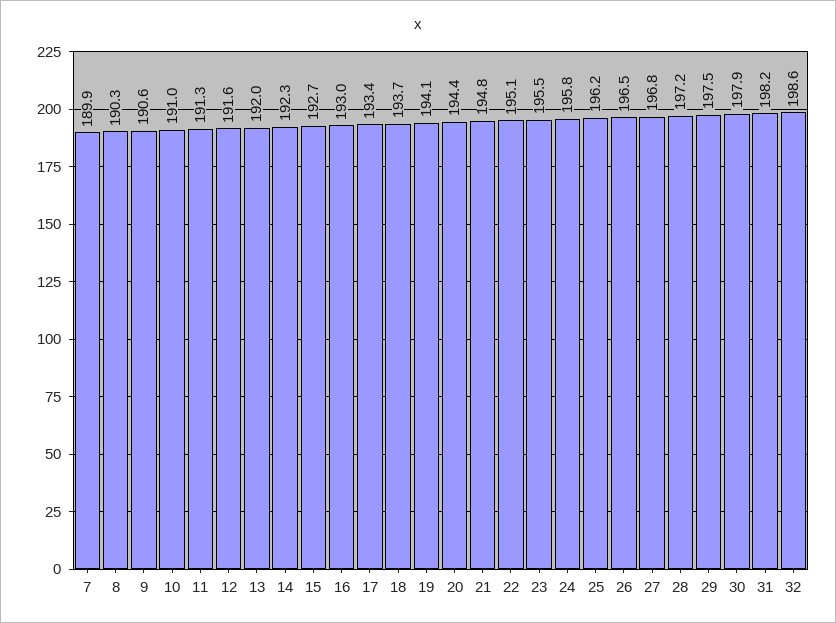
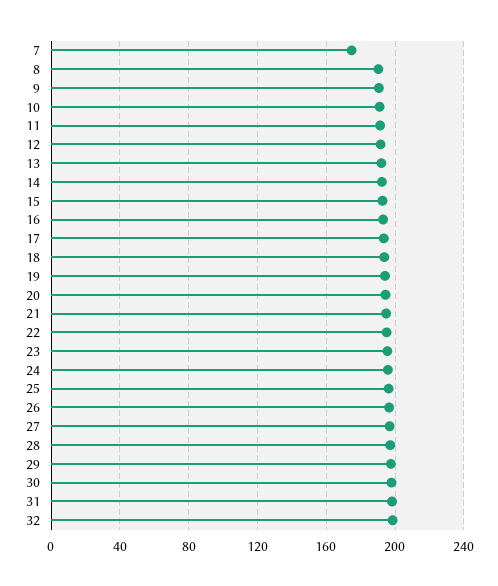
  {
-   "7": 189.9,
+   "7": 175,
    "8": 190.3,
    "9": 190.6,
    "10": 191,
    "11": 191.3,
    "12": 191.6,
    "13": 192,
    "14": 192.3,
    "15": 192.7,
    "16": 193,
    "17": 193.4,
    "18": 193.7,
    "19": 194.1,
    "20": 194.4,
    "21": 194.8,
    "22": 195.1,
    "23": 195.5,
    "24": 195.8,
    "25": 196.2,
    "26": 196.5,
    "27": 196.8,
    "28": 197.2,
    "29": 197.5,
    "30": 197.9,
    "31": 198.2,
    "32": 198.6
  }

